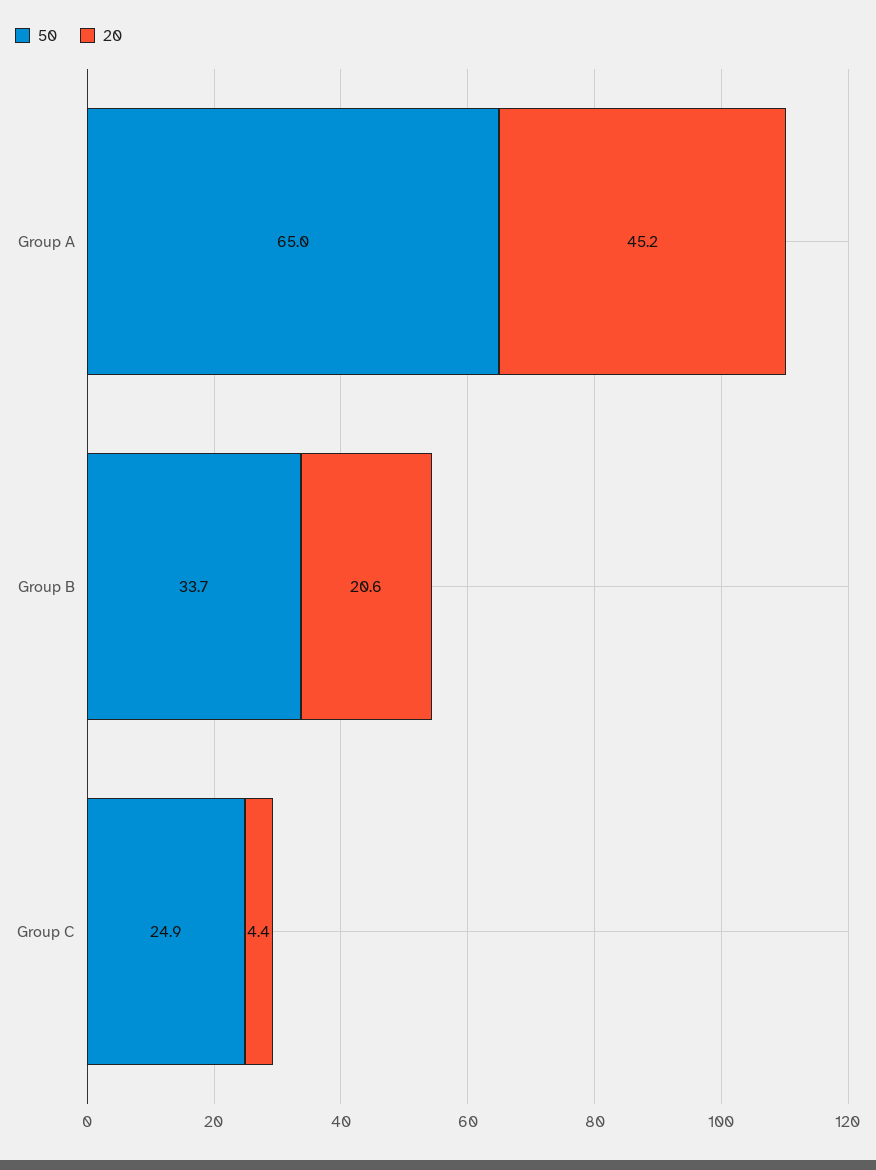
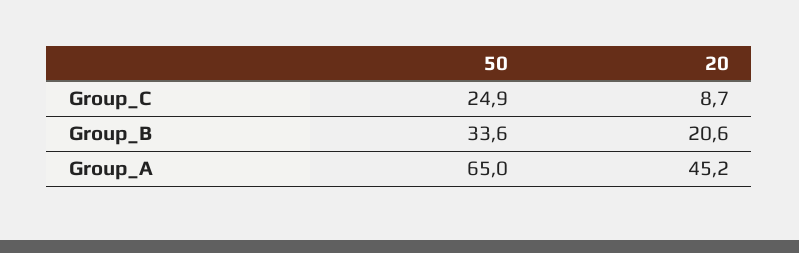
  {
    "50": {
      "Group A": 65,
-     "Group B": 33.7,
+     "Group B": 33.6,
      "Group C": 24.9
    },
    "20": {
      "Group A": 45.2,
      "Group B": 20.6,
-     "Group C": 4.4
+     "Group C": 8.7
    }
  }

